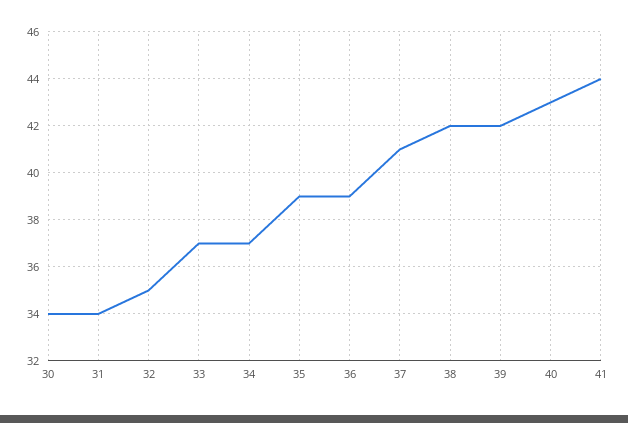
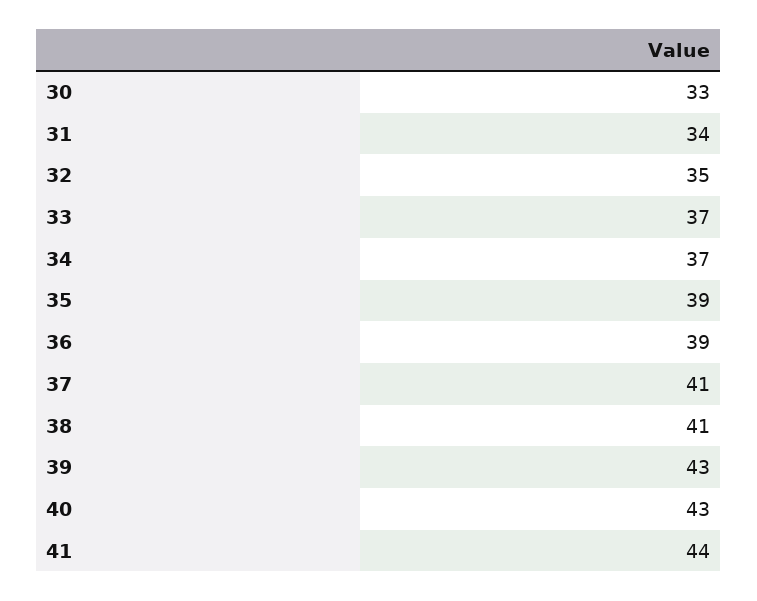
  {
-   "30": 34,
+   "30": 33,
    "31": 34,
    "32": 35,
    "33": 37,
    "34": 37,
    "35": 39,
    "36": 39,
    "37": 41,
-   "38": 42,
+   "38": 41,
-   "39": 42,
+   "39": 43,
    "40": 43,
    "41": 44
  }

